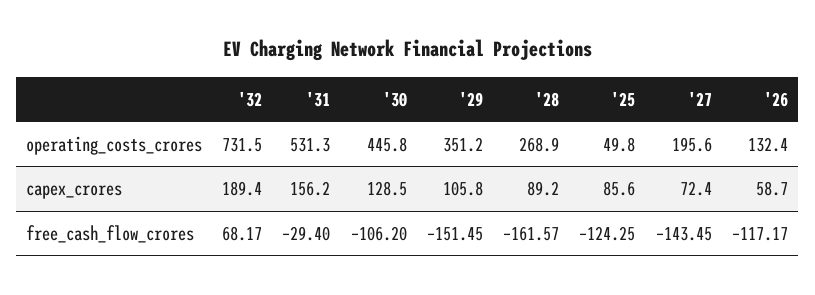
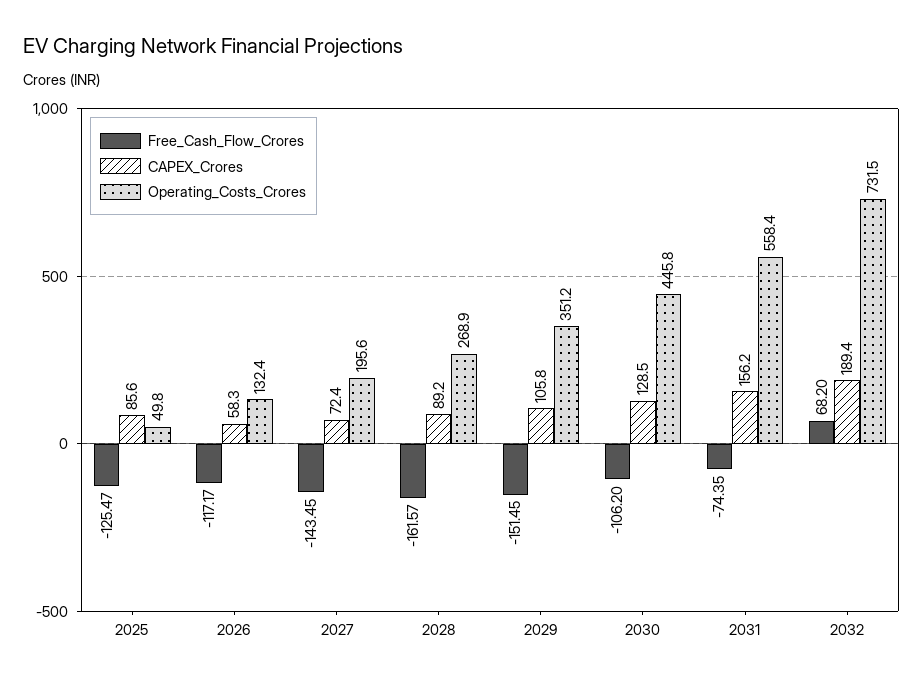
  {
    "operating_costs_crores": {
      "'32": 731.5,
-     "'31": 531.3,
+     "'31": 558.4,
      "'30": 445.8,
      "'29": 351.2,
      "'28": 268.9,
      "'25": 49.8,
      "'27": 195.6,
      "'26": 132.4
    },
    "capex_crores": {
      "'32": 189.4,
      "'31": 156.2,
      "'30": 128.5,
      "'29": 105.8,
      "'28": 89.2,
      "'25": 85.6,
      "'27": 72.4,
-     "'26": 58.7
+     "'26": 58.3
    },
    "free_cash_flow_crores": {
-     "'32": 68.17,
+     "'32": 68.2,
-     "'31": -29.4,
+     "'31": -74.35,
      "'30": -106.2,
      "'29": -151.45,
      "'28": -161.57,
-     "'25": -124.25,
+     "'25": -125.47,
      "'27": -143.45,
      "'26": -117.17
    }
  }

